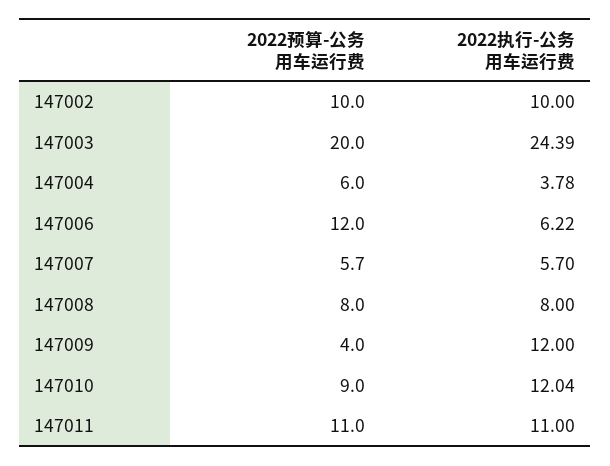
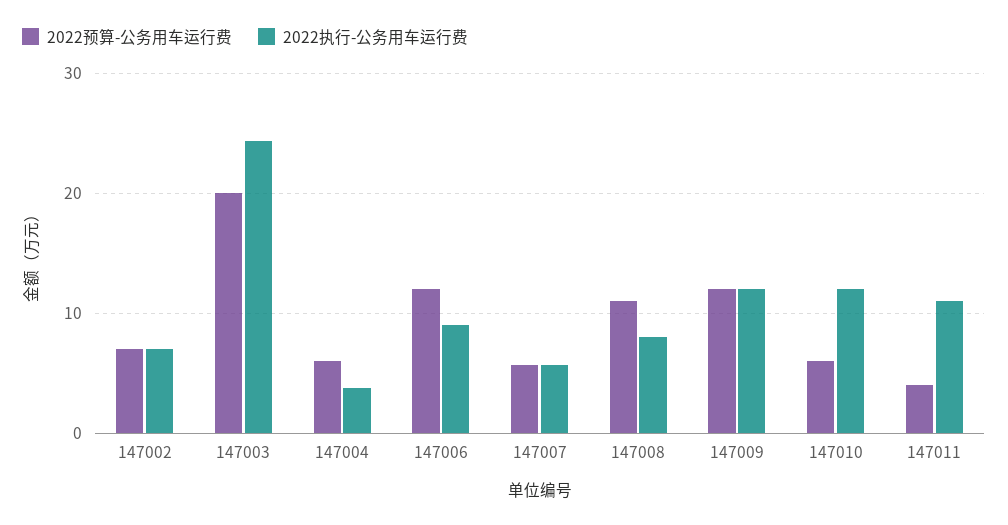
  {
    "2022预算-公务用车运行费": {
-     "147002": 10,
+     "147002": 7,
      "147003": 20,
      "147004": 6,
      "147006": 12,
      "147007": 5.7,
-     "147008": 8,
+     "147008": 11,
-     "147009": 4,
+     "147009": 12,
-     "147010": 9,
+     "147010": 6,
-     "147011": 11
+     "147011": 4
    },
    "2022执行-公务用车运行费": {
-     "147002": 10,
+     "147002": 7,
      "147003": 24.39,
      "147004": 3.78,
-     "147006": 6.22,
+     "147006": 9,
      "147007": 5.7,
      "147008": 8,
      "147009": 12,
      "147010": 12.04,
      "147011": 11
    }
  }

